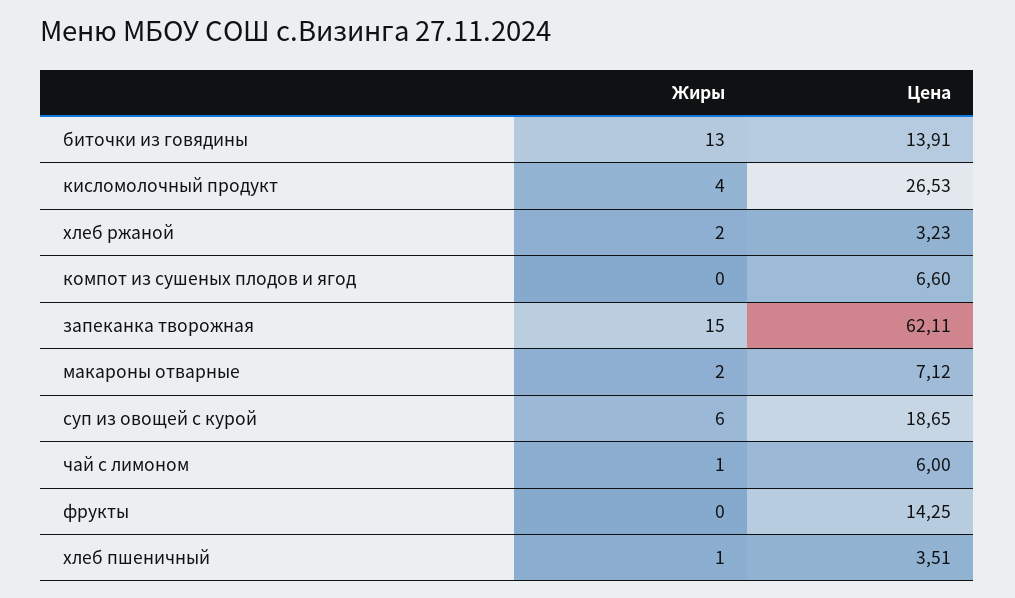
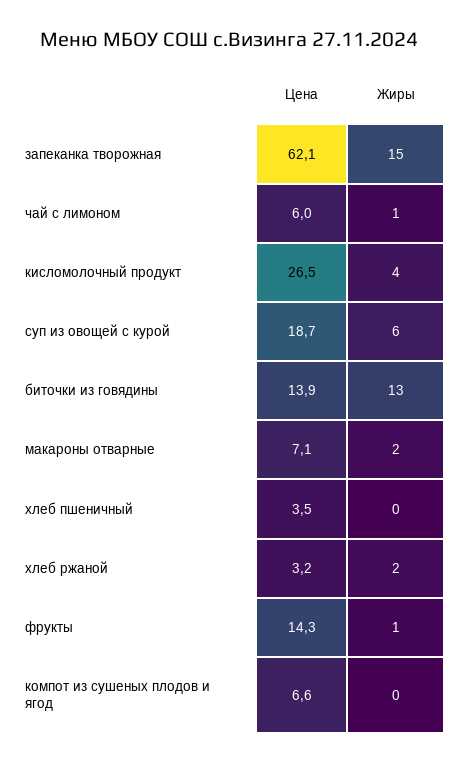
  {
    "Жиры": {
      "биточки из говядины": 13,
      "кисломолочный продукт": 4,
      "хлеб ржаной": 2,
      "компот из сушеных плодов и ягод": 0,
      "запеканка творожная": 15,
      "макароны отварные": 2,
      "суп из овощей с курой": 6,
      "чай с лимоном": 1,
-     "фрукты": 0,
+     "фрукты": 1,
-     "хлеб пшеничный": 1
+     "хлеб пшеничный": 0
    },
    "Цена": {
      "биточки из говядины": 13.91,
      "кисломолочный продукт": 26.53,
      "хлеб ржаной": 3.23,
      "компот из сушеных плодов и ягод": 6.6,
      "запеканка творожная": 62.11,
      "макароны отварные": 7.12,
      "суп из овощей с курой": 18.65,
      "чай с лимоном": 6,
      "фрукты": 14.25,
      "хлеб пшеничный": 3.51
    }
  }

